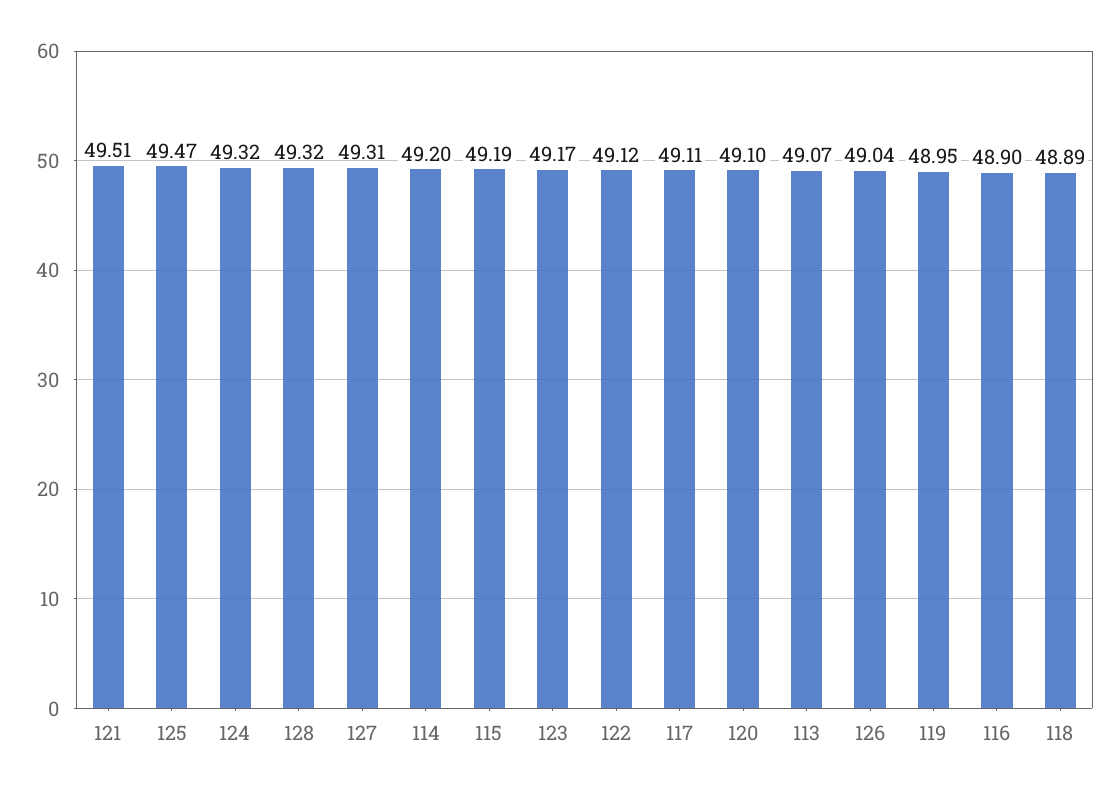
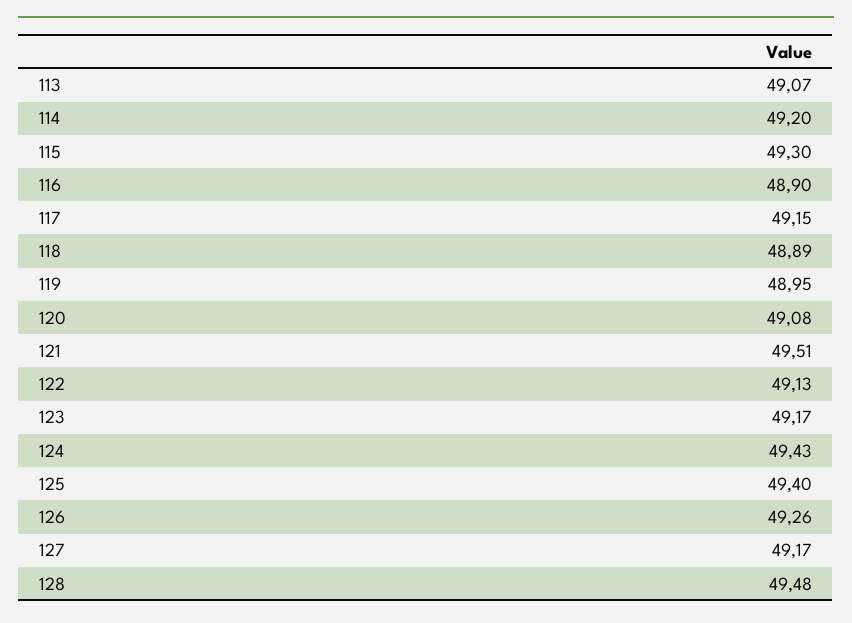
  {
    "121": 49.51,
-   "125": 49.47,
+   "125": 49.4,
-   "124": 49.32,
+   "124": 49.43,
-   "128": 49.32,
+   "128": 49.48,
-   "127": 49.31,
+   "127": 49.17,
    "114": 49.2,
-   "115": 49.19,
+   "115": 49.3,
    "123": 49.17,
-   "122": 49.12,
+   "122": 49.13,
-   "117": 49.11,
+   "117": 49.15,
-   "120": 49.1,
+   "120": 49.08,
    "113": 49.07,
-   "126": 49.04,
+   "126": 49.26,
    "119": 48.95,
    "116": 48.9,
    "118": 48.89
  }

